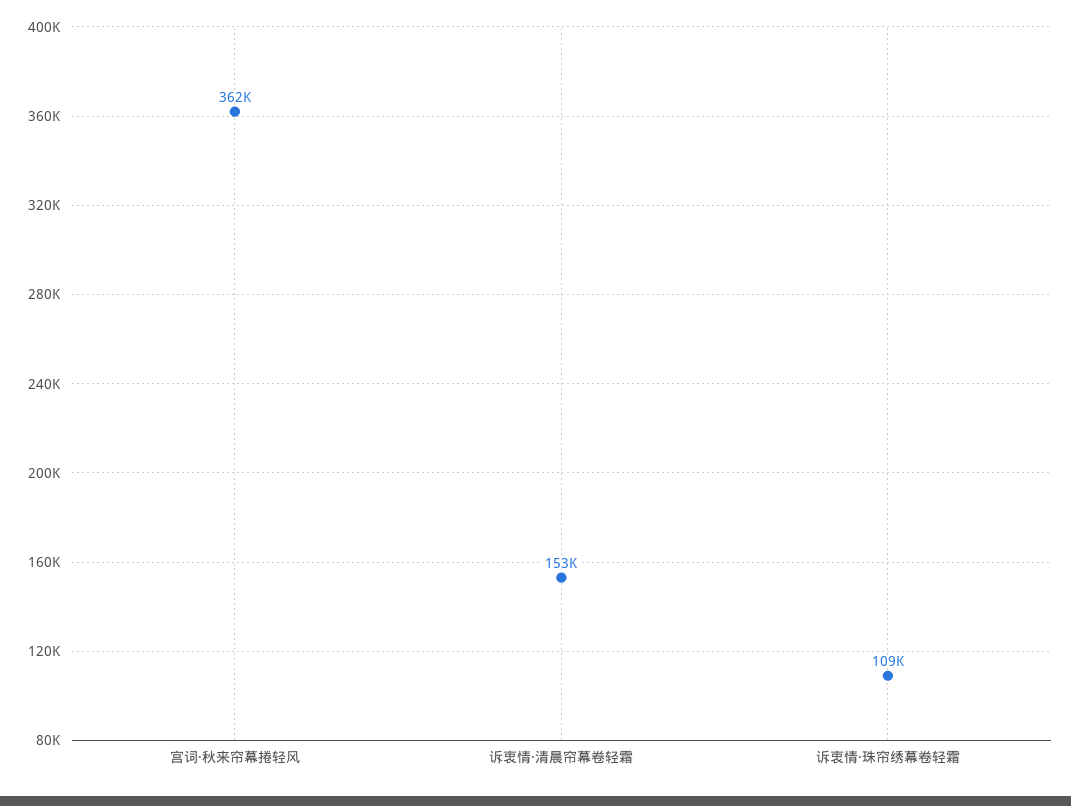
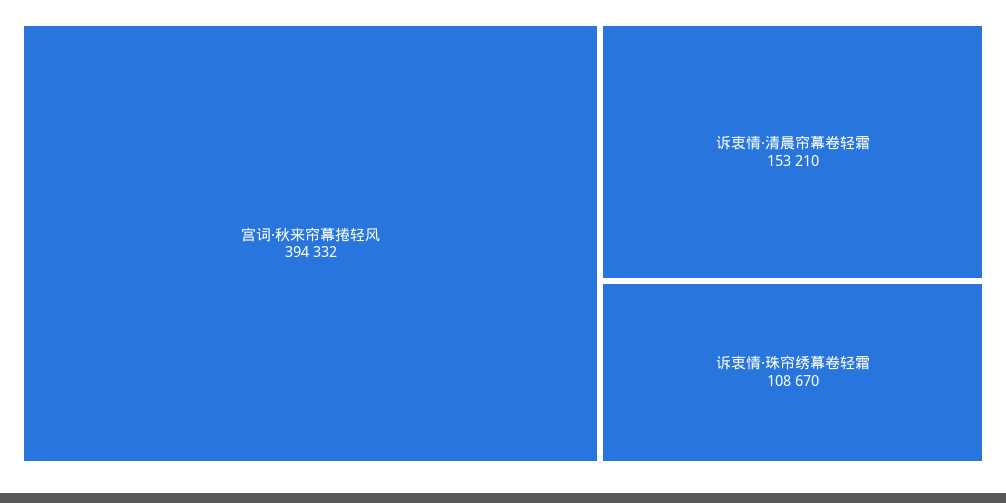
  {
-   "宫词·秋来帘幕捲轻风": 362000,
+   "宫词·秋来帘幕捲轻风": 394332,
    "诉衷情·清晨帘幕卷轻霜": 153210,
    "诉衷情·珠帘绣幕卷轻霜": 108670
  }

